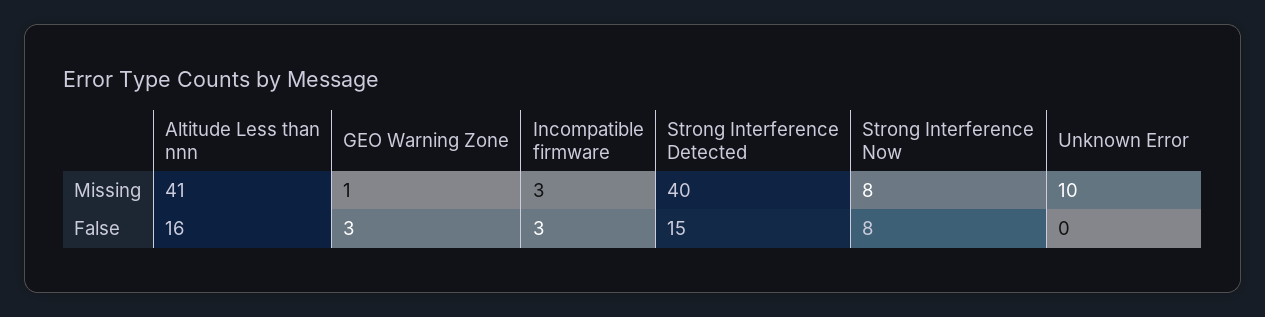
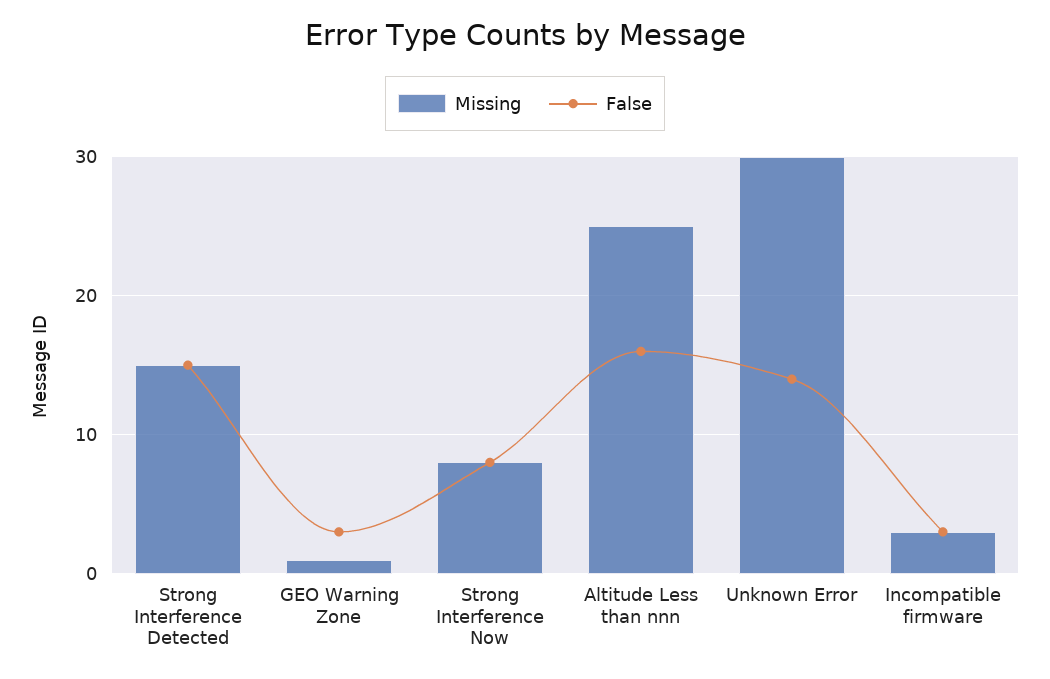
  {
    "Missing": {
-     "Altitude Less than nnn": 41,
+     "Altitude Less than nnn": 25,
      "GEO Warning Zone": 1,
      "Incompatible firmware": 3,
-     "Strong Interference Detected": 40,
+     "Strong Interference Detected": 15,
      "Strong Interference Now": 8,
-     "Unknown Error": 10
+     "Unknown Error": 30
    },
    "False": {
      "Altitude Less than nnn": 16,
      "GEO Warning Zone": 3,
      "Incompatible firmware": 3,
      "Strong Interference Detected": 15,
      "Strong Interference Now": 8,
-     "Unknown Error": 0
+     "Unknown Error": 14
    }
  }

